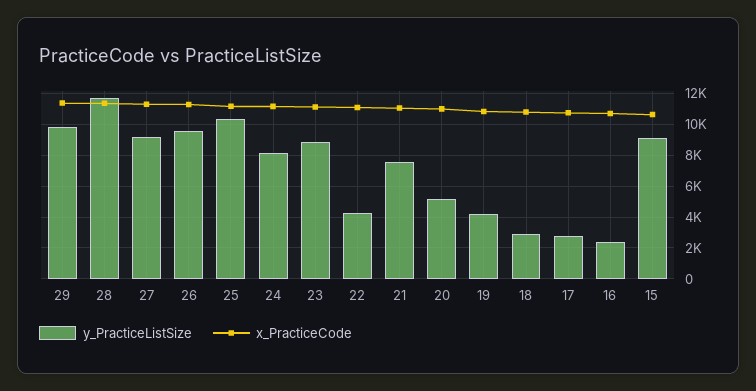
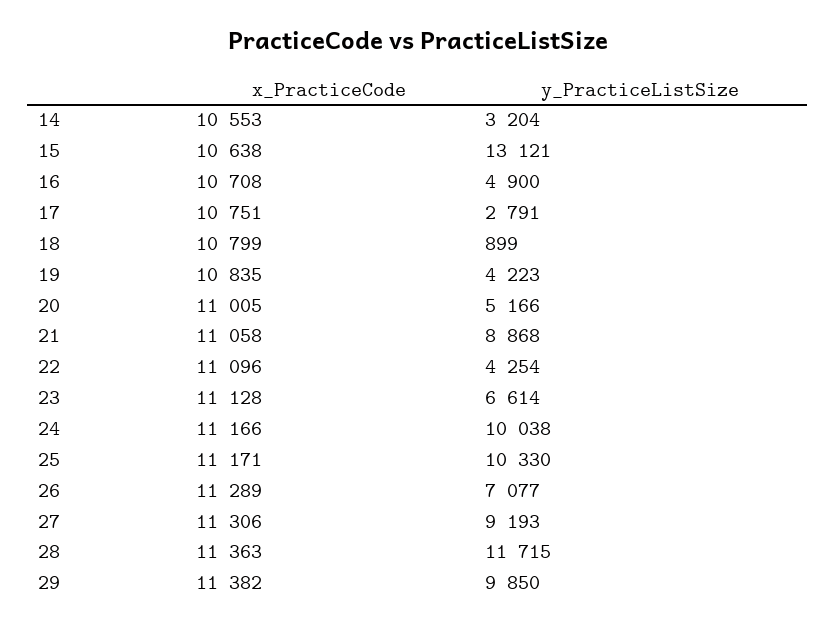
  {
    "y_PracticeListSize": {
      "29": 9850,
      "28": 11715,
      "27": 9193,
-     "26": 9500,
+     "26": 7077,
      "25": 10330,
-     "24": 8000,
+     "24": 10038,
-     "23": 9000,
+     "23": 6614,
      "22": 4254,
-     "21": 7500,
+     "21": 8868,
      "20": 5166,
      "19": 4223,
-     "18": 3000,
+     "18": 899,
      "17": 2791,
-     "16": 2500,
+     "16": 4900,
-     "15": 9000
+     "15": 13121,
+     "14": 3204
    },
    "x_PracticeCode": {
      "29": 11382,
      "28": 11363,
      "27": 11306,
      "26": 11289,
      "25": 11171,
      "24": 11166,
      "23": 11128,
      "22": 11096,
      "21": 11058,
      "20": 11005,
      "19": 10835,
      "18": 10799,
      "17": 10751,
      "16": 10708,
-     "15": 10638
+     "15": 10638,
+     "14": 10553
    }
  }

